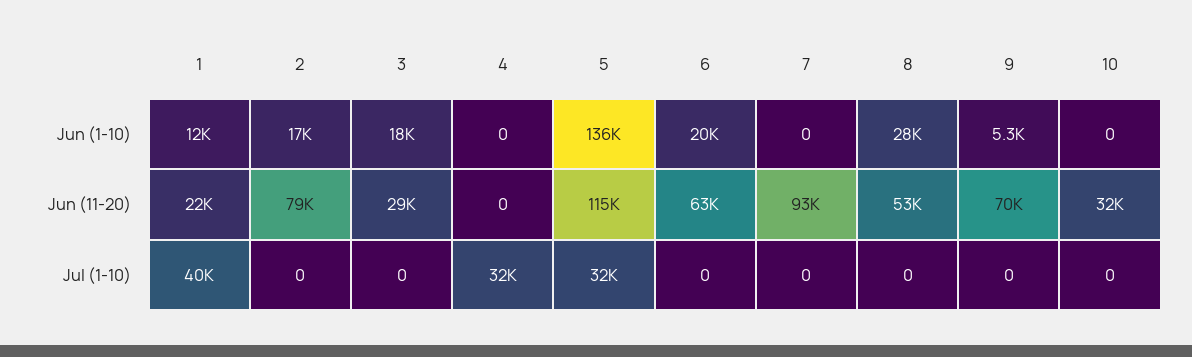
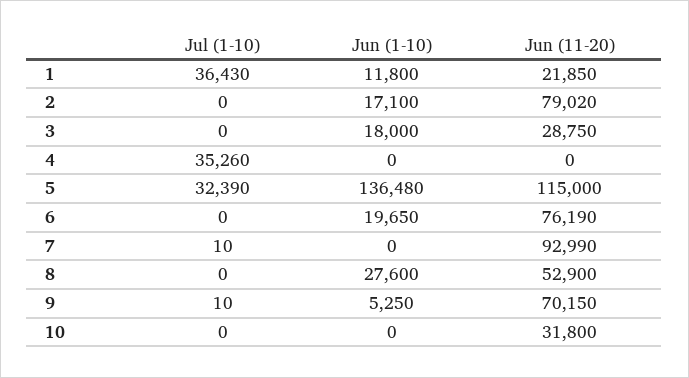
  {
    "1": {
      "Jun (1-10)": 11800,
      "Jun (11-20)": 21850,
-     "Jul (1-10)": 40000
+     "Jul (1-10)": 36430
    },
    "2": {
      "Jun (1-10)": 17100,
      "Jun (11-20)": 79020,
      "Jul (1-10)": 0
    },
    "3": {
      "Jun (1-10)": 18000,
      "Jun (11-20)": 28750,
      "Jul (1-10)": 0
    },
    "4": {
      "Jun (1-10)": 0,
      "Jun (11-20)": 0,
-     "Jul (1-10)": 32000
+     "Jul (1-10)": 35260
    },
    "5": {
      "Jun (1-10)": 136480,
      "Jun (11-20)": 115000,
      "Jul (1-10)": 32390
    },
    "6": {
      "Jun (1-10)": 19650,
-     "Jun (11-20)": 63000,
+     "Jun (11-20)": 76190,
      "Jul (1-10)": 0
    },
    "7": {
      "Jun (1-10)": 0,
      "Jun (11-20)": 92990,
-     "Jul (1-10)": 0
+     "Jul (1-10)": 10
    },
    "8": {
      "Jun (1-10)": 27600,
      "Jun (11-20)": 52900,
      "Jul (1-10)": 0
    },
    "9": {
      "Jun (1-10)": 5250,
      "Jun (11-20)": 70150,
-     "Jul (1-10)": 0
+     "Jul (1-10)": 10
    },
    "10": {
      "Jun (1-10)": 0,
      "Jun (11-20)": 31800,
      "Jul (1-10)": 0
    }
  }

